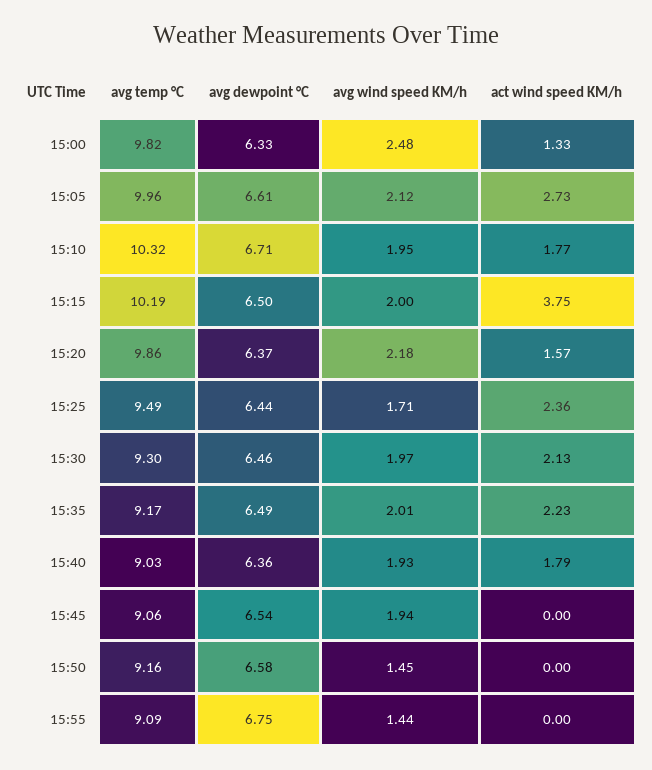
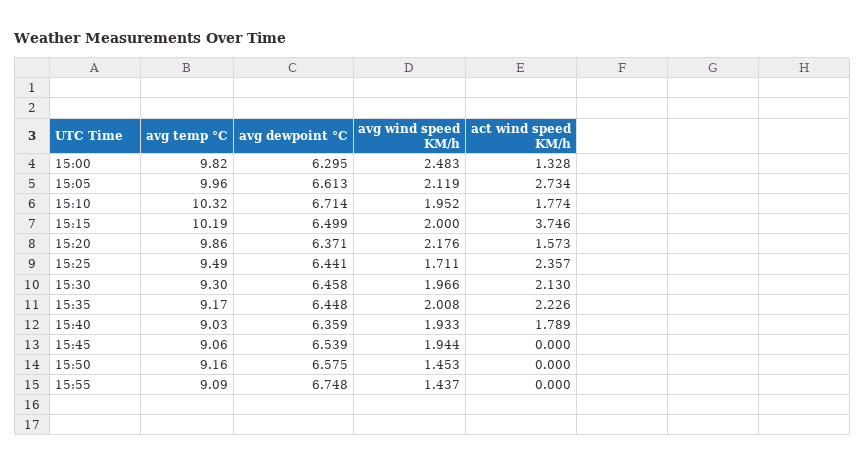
  {
    "avg temp °C": {
      "15:00": 9.82,
      "15:05": 9.96,
      "15:10": 10.32,
      "15:15": 10.19,
      "15:20": 9.86,
      "15:25": 9.49,
      "15:30": 9.3,
      "15:35": 9.17,
      "15:40": 9.03,
      "15:45": 9.06,
      "15:50": 9.16,
      "15:55": 9.09
    },
    "avg dewpoint °C": {
-     "15:00": 6.33,
+     "15:00": 6.295,
      "15:05": 6.613,
      "15:10": 6.714,
      "15:15": 6.499,
      "15:20": 6.371,
      "15:25": 6.441,
      "15:30": 6.458,
-     "15:35": 6.49,
+     "15:35": 6.448,
      "15:40": 6.359,
      "15:45": 6.539,
      "15:50": 6.575,
      "15:55": 6.748
    },
    "avg wind speed KM/h": {
      "15:00": 2.483,
      "15:05": 2.119,
      "15:10": 1.952,
      "15:15": 2,
      "15:20": 2.176,
      "15:25": 1.711,
      "15:30": 1.966,
      "15:35": 2.008,
      "15:40": 1.933,
      "15:45": 1.944,
      "15:50": 1.453,
      "15:55": 1.437
    },
    "act wind speed KM/h": {
      "15:00": 1.328,
      "15:05": 2.734,
      "15:10": 1.774,
      "15:15": 3.746,
      "15:20": 1.573,
      "15:25": 2.357,
      "15:30": 2.13,
      "15:35": 2.226,
      "15:40": 1.789,
      "15:45": 0,
      "15:50": 0,
      "15:55": 0
    }
  }

